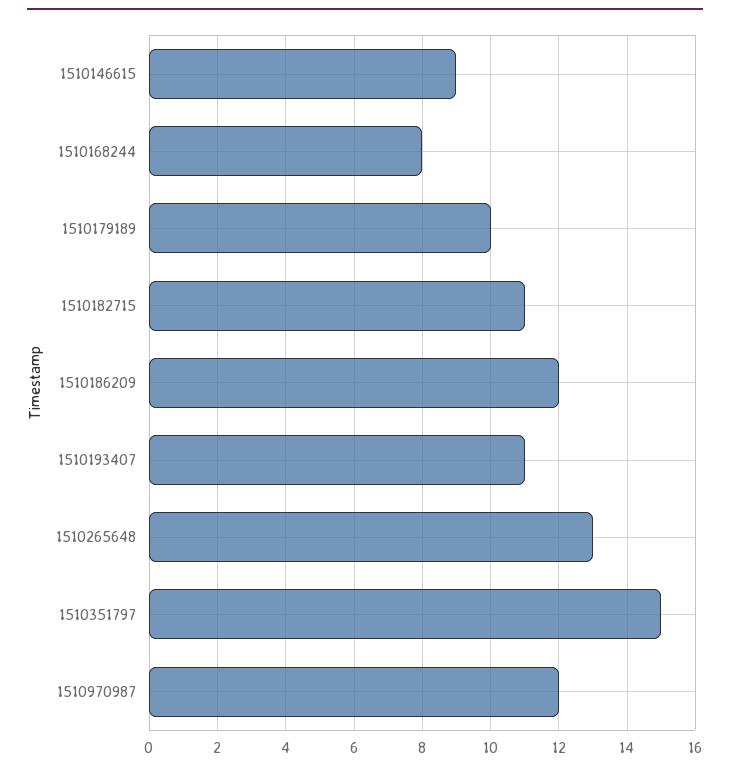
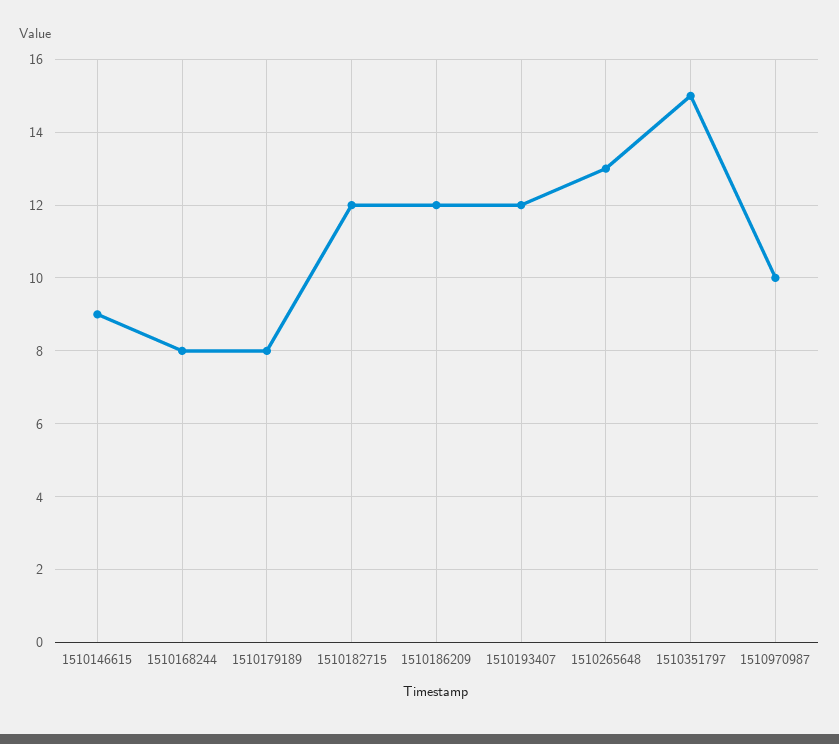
  {
    "1510146615": 9,
    "1510168244": 8,
-   "1510179189": 10,
+   "1510179189": 8,
-   "1510182715": 11,
+   "1510182715": 12,
    "1510186209": 12,
-   "1510193407": 11,
+   "1510193407": 12,
    "1510265648": 13,
    "1510351797": 15,
-   "1510970987": 12
+   "1510970987": 10
  }

